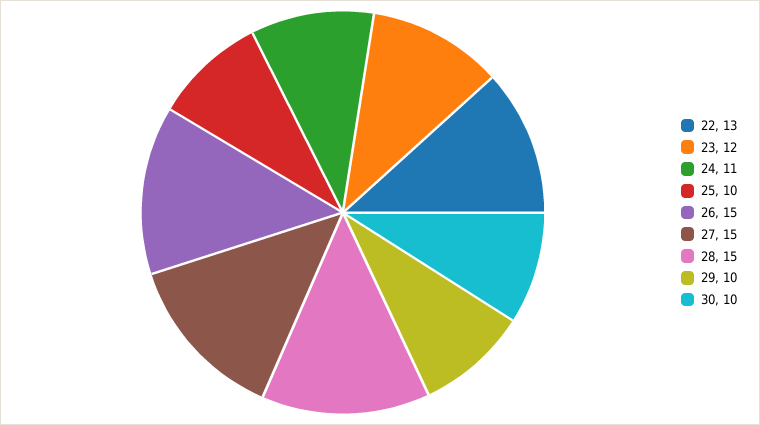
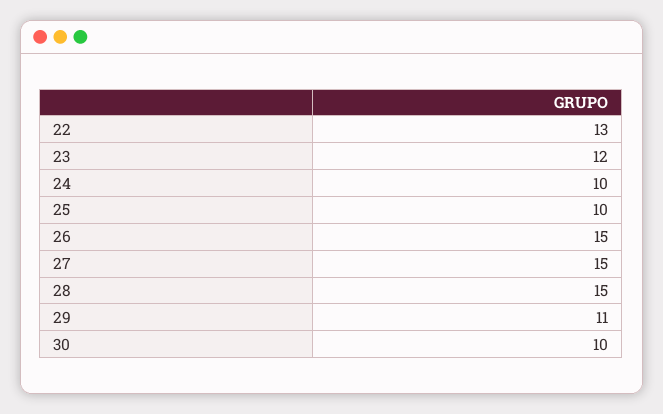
  {
    "22": 13,
    "23": 12,
-   "24": 11,
+   "24": 10,
    "25": 10,
    "26": 15,
    "27": 15,
    "28": 15,
-   "29": 10,
+   "29": 11,
    "30": 10
  }

